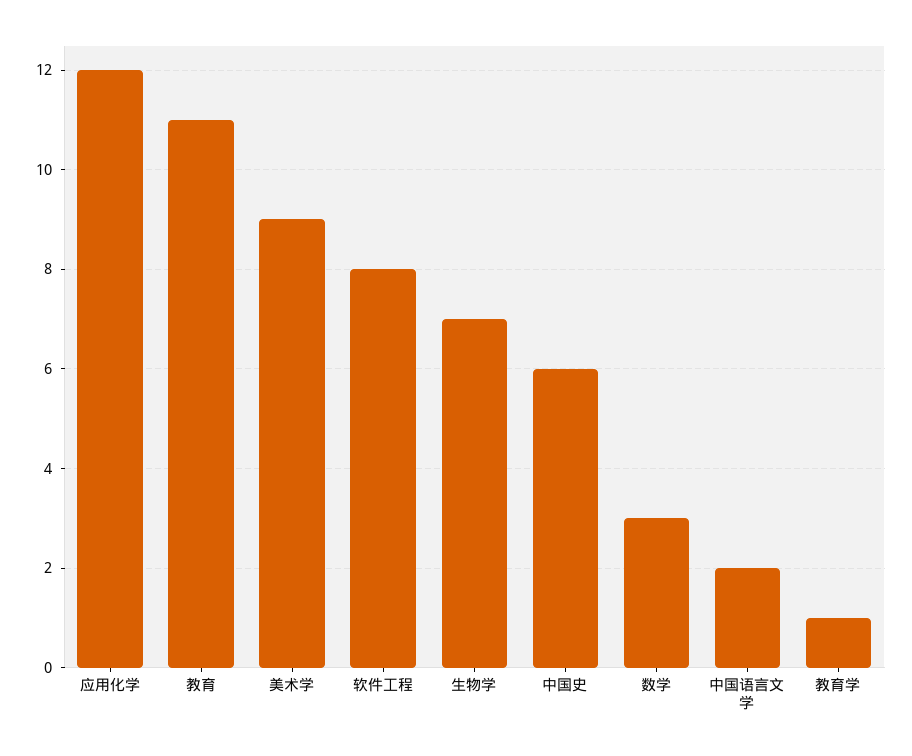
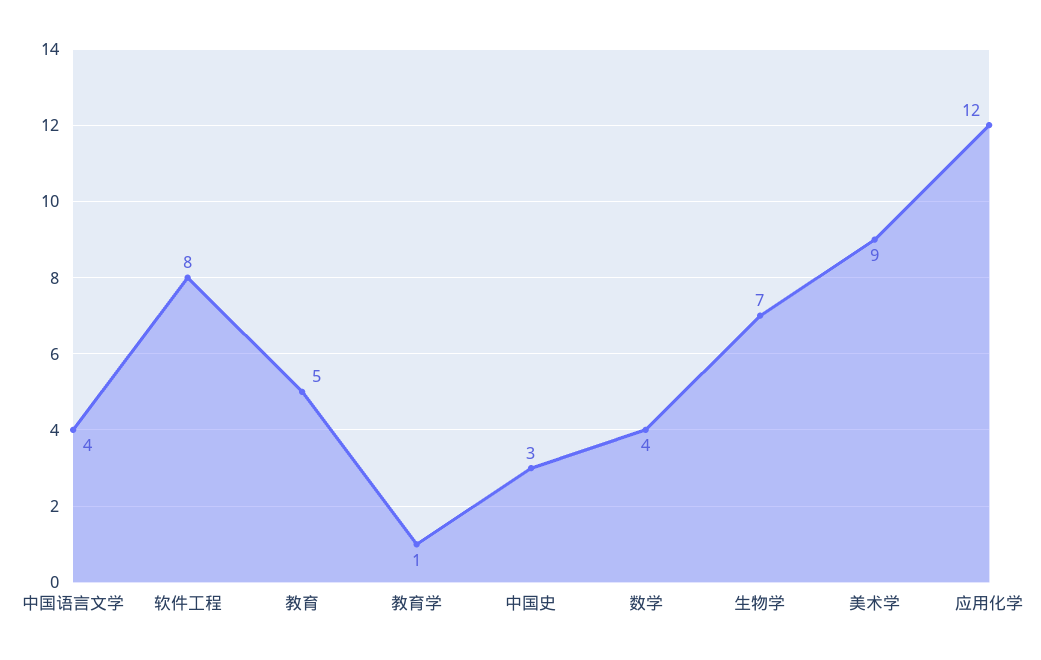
  {
    "应用化学": 12,
-   "教育": 11,
+   "教育": 5,
    "美术学": 9,
    "软件工程": 8,
    "生物学": 7,
-   "中国史": 6,
+   "中国史": 3,
-   "数学": 3,
+   "数学": 4,
-   "中国语言文学": 2,
+   "中国语言文学": 4,
    "教育学": 1
  }

